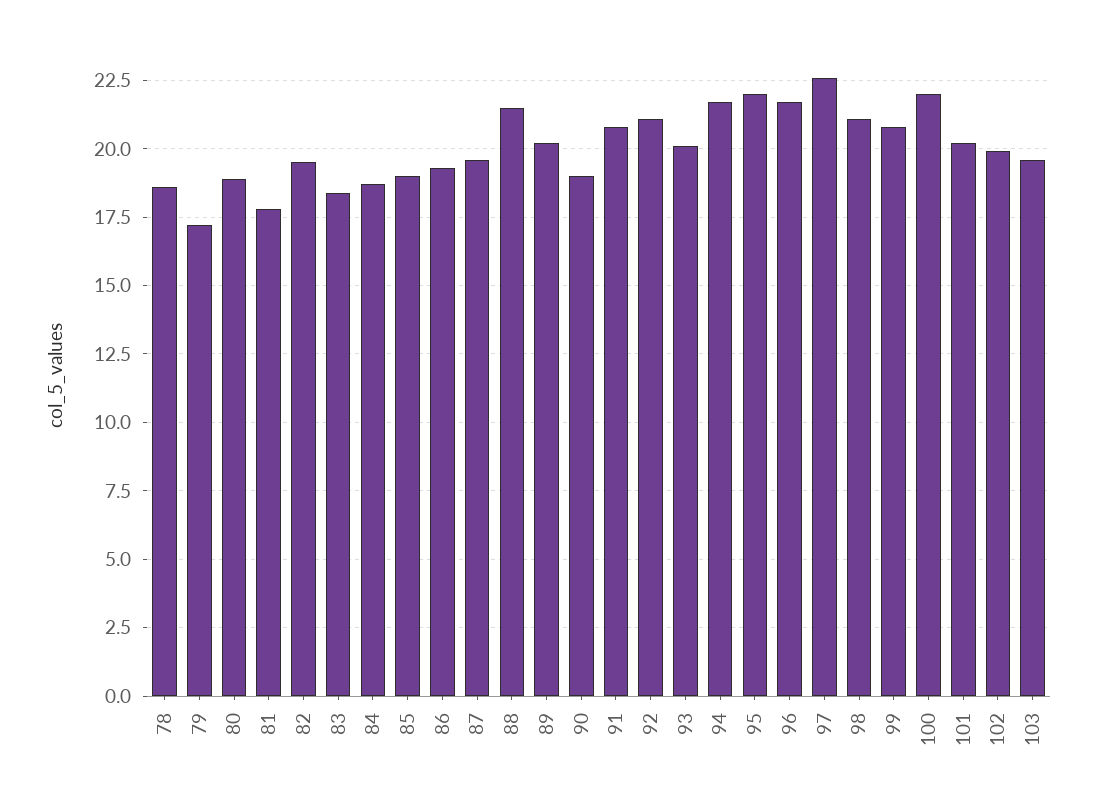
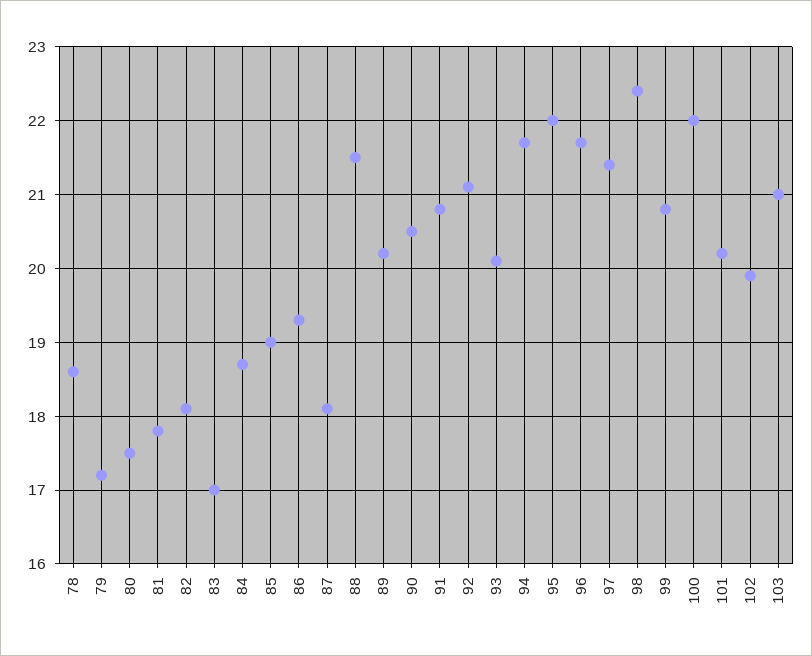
  {
    "78": 18.6,
    "79": 17.2,
-   "80": 19,
+   "80": 17.5,
    "81": 17.8,
-   "82": 19.5,
+   "82": 18.1,
-   "83": 18.5,
+   "83": 17,
    "84": 18.7,
    "85": 19,
    "86": 19.3,
-   "87": 19.5,
+   "87": 18.1,
    "88": 21.5,
    "89": 20.2,
-   "90": 19,
+   "90": 20.5,
    "91": 20.8,
    "92": 21.1,
    "93": 20.1,
    "94": 21.7,
    "95": 22,
    "96": 21.7,
-   "97": 22.5,
+   "97": 21.4,
-   "98": 21,
+   "98": 22.4,
    "99": 20.8,
    "100": 22,
    "101": 20.2,
    "102": 19.9,
-   "103": 19.5
+   "103": 21
  }

